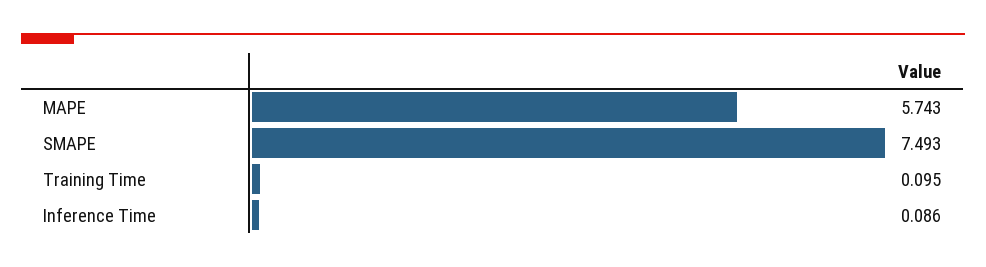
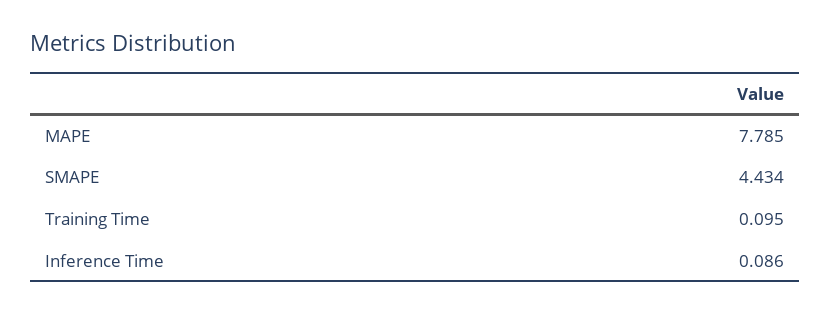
  {
-   "MAPE": 5.743,
+   "MAPE": 7.785,
-   "SMAPE": 7.493,
+   "SMAPE": 4.434,
    "Training Time": 0.095,
    "Inference Time": 0.086
  }

